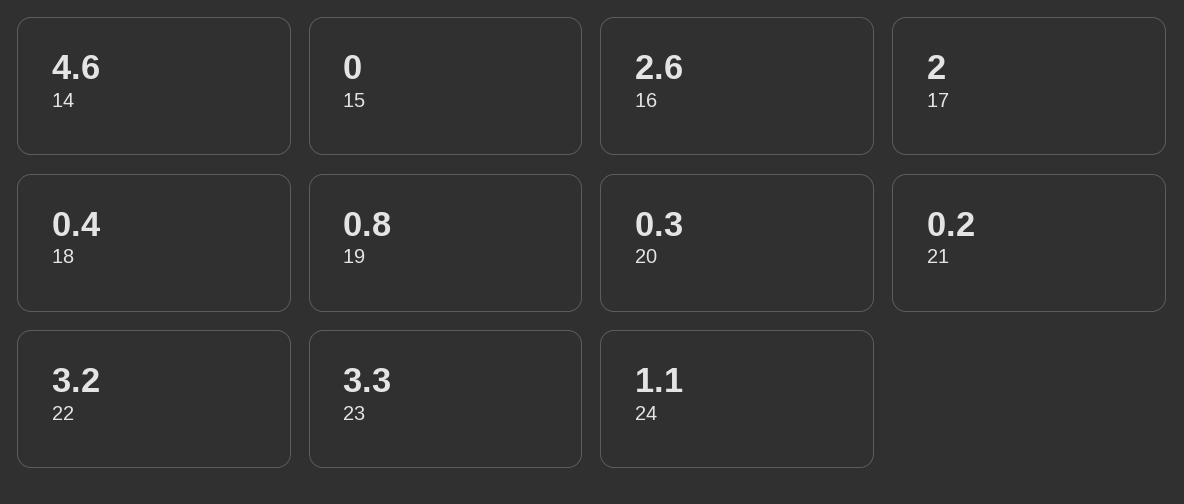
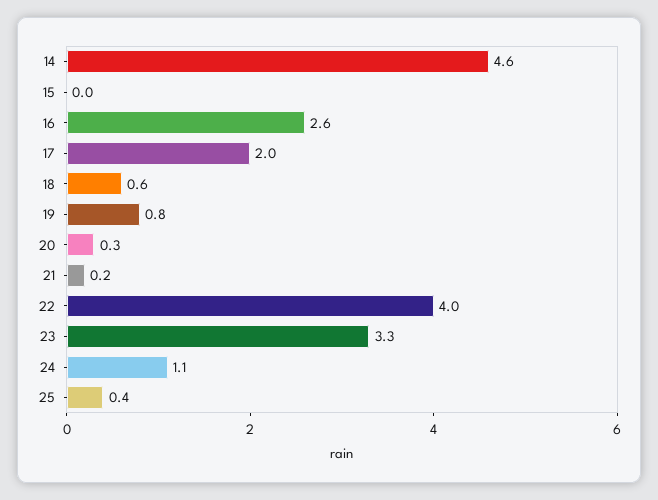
  {
    "14": 4.6,
    "15": 0,
    "16": 2.6,
    "17": 2,
-   "18": 0.4,
+   "18": 0.6,
    "19": 0.8,
    "20": 0.3,
    "21": 0.2,
-   "22": 3.2,
+   "22": 4,
    "23": 3.3,
-   "24": 1.1
+   "24": 1.1,
+   "25": 0.4
  }

